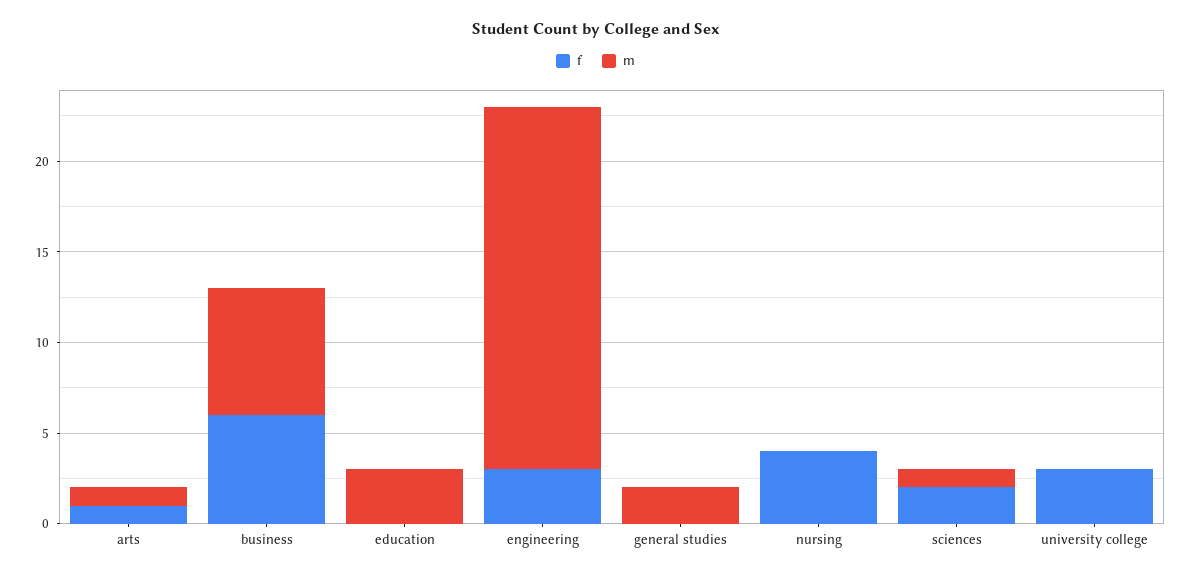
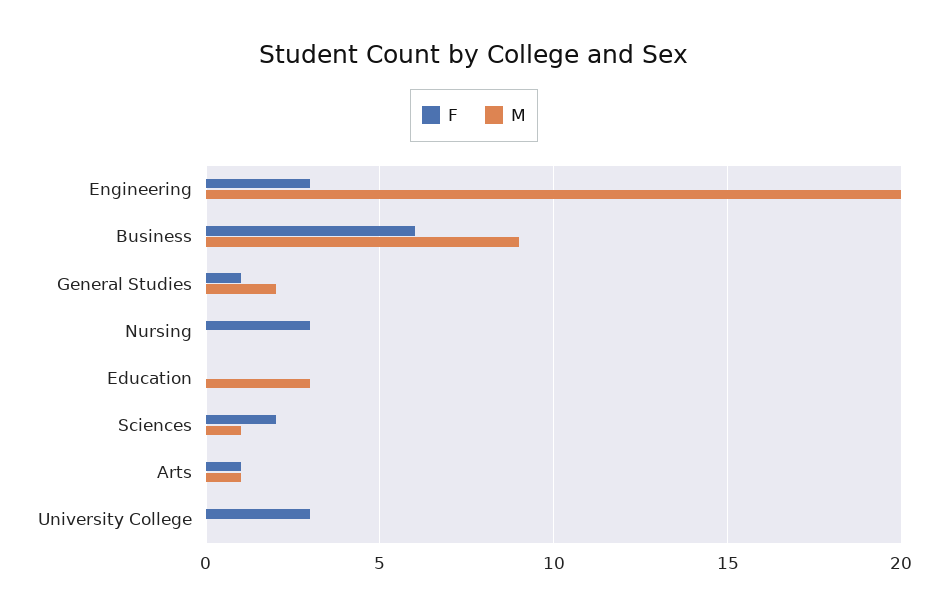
  {
    "f": {
      "arts": 1,
      "business": 6,
      "education": 0,
      "engineering": 3,
-     "general studies": 0,
+     "general studies": 1,
-     "nursing": 4,
+     "nursing": 3,
      "sciences": 2,
      "university college": 3
    },
    "m": {
      "arts": 1,
-     "business": 7,
+     "business": 9,
      "education": 3,
      "engineering": 20,
      "general studies": 2,
      "nursing": 0,
      "sciences": 1,
      "university college": 0
    }
  }

